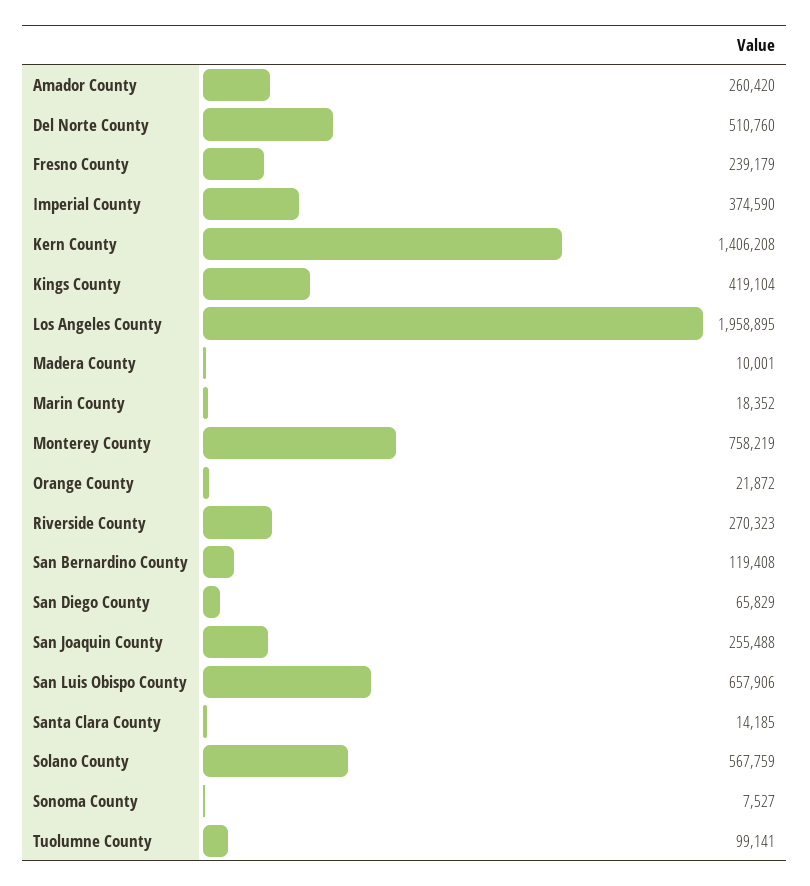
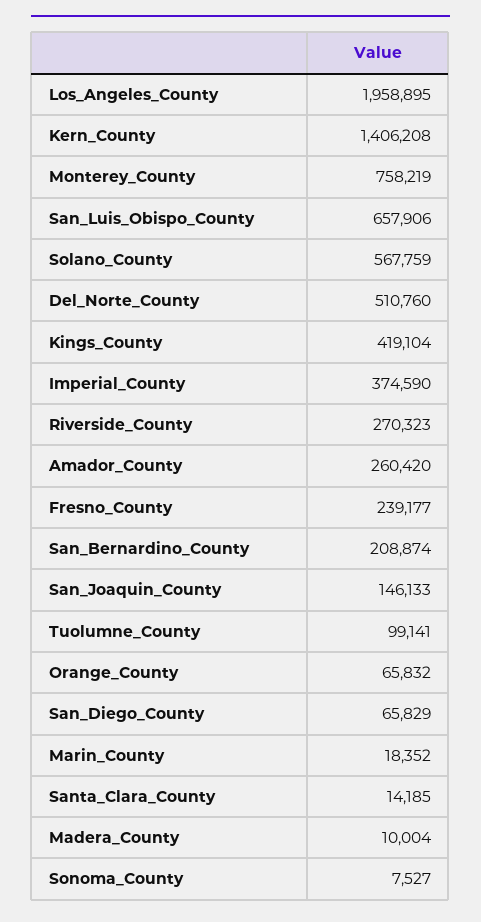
  {
    "Amador County": 260420,
    "Del Norte County": 510760,
-   "Fresno County": 239179,
+   "Fresno County": 239177,
    "Imperial County": 374590,
    "Kern County": 1406208,
    "Kings County": 419104,
    "Los Angeles County": 1958895,
-   "Madera County": 10001,
+   "Madera County": 10004,
    "Marin County": 18352,
    "Monterey County": 758219,
-   "Orange County": 21872,
+   "Orange County": 65832,
    "Riverside County": 270323,
-   "San Bernardino County": 119408,
+   "San Bernardino County": 208874,
    "San Diego County": 65829,
-   "San Joaquin County": 255488,
+   "San Joaquin County": 146133,
    "San Luis Obispo County": 657906,
    "Santa Clara County": 14185,
    "Solano County": 567759,
    "Sonoma County": 7527,
    "Tuolumne County": 99141
  }

